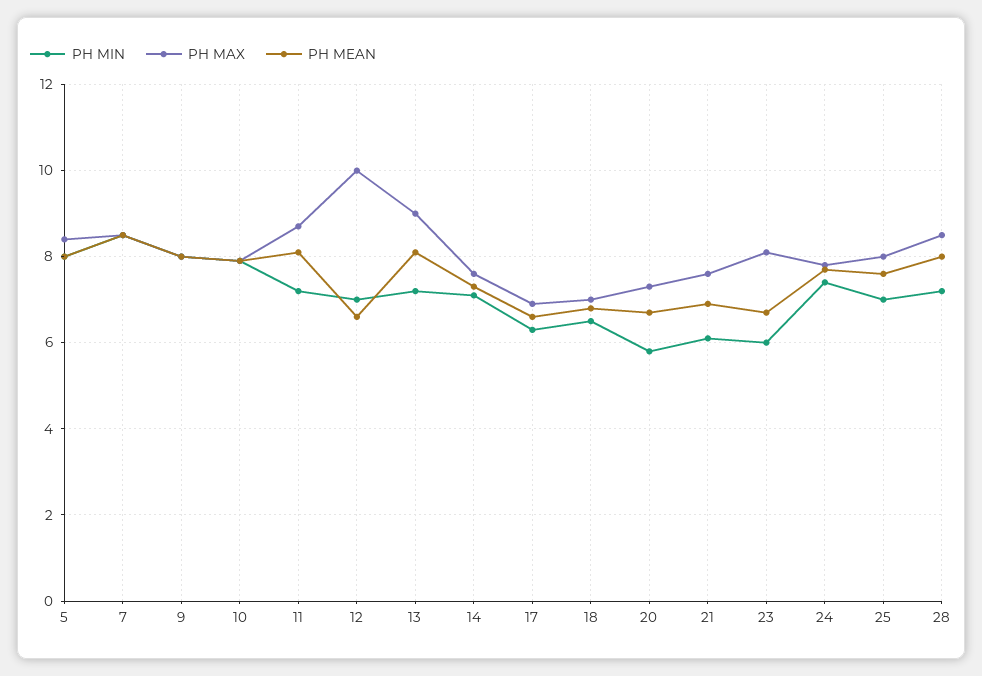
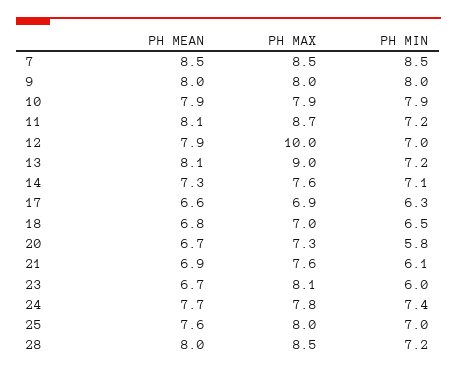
  {
    "PH MIN": {
-     "5": 8,
      "7": 8.5,
      "9": 8,
      "10": 7.9,
      "11": 7.2,
      "12": 7,
      "13": 7.2,
      "14": 7.1,
      "17": 6.3,
      "18": 6.5,
      "20": 5.8,
      "21": 6.1,
      "23": 6,
      "24": 7.4,
      "25": 7,
      "28": 7.2
    },
    "PH MAX": {
-     "5": 8.5,
      "7": 8.5,
      "9": 8,
      "10": 7.9,
      "11": 8.7,
      "12": 10,
      "13": 9,
      "14": 7.6,
      "17": 6.9,
      "18": 7,
      "20": 7.3,
      "21": 7.6,
      "23": 8.1,
      "24": 7.8,
      "25": 8,
      "28": 8.5
    },
    "PH MEAN": {
-     "5": 8,
      "7": 8.5,
      "9": 8,
      "10": 7.9,
      "11": 8.1,
-     "12": 6.5,
+     "12": 7.9,
      "13": 8.1,
      "14": 7.3,
      "17": 6.6,
      "18": 6.8,
      "20": 6.7,
      "21": 6.9,
      "23": 6.7,
      "24": 7.7,
      "25": 7.6,
      "28": 8
    }
  }

